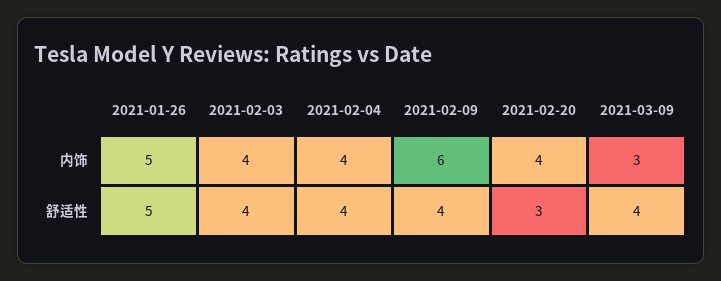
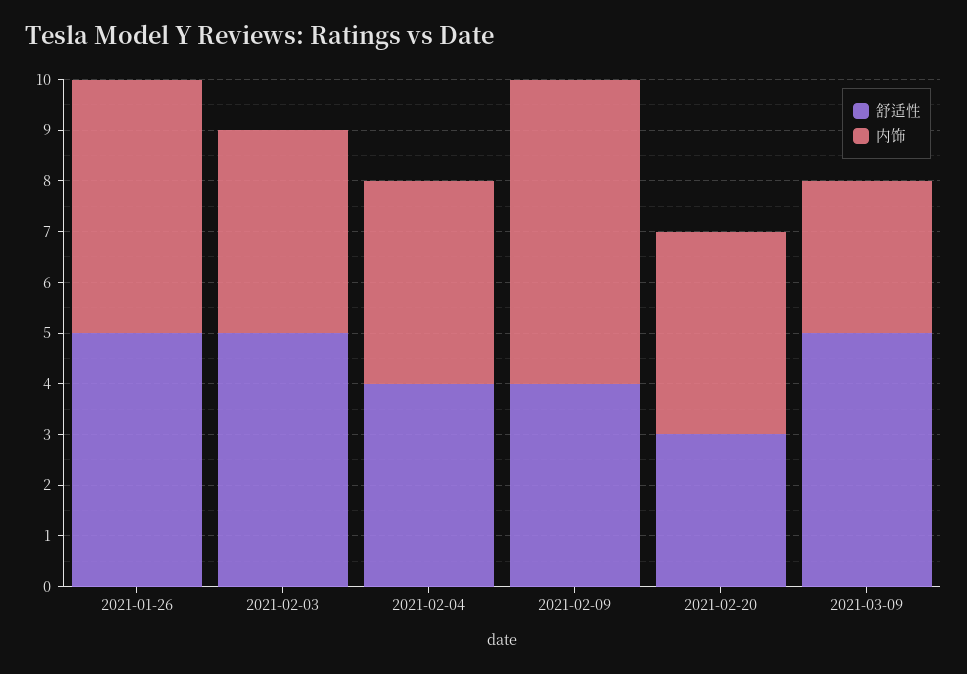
  {
    "内饰": {
      "2021-01-26": 5,
      "2021-02-03": 4,
      "2021-02-04": 4,
      "2021-02-09": 6,
      "2021-02-20": 4,
      "2021-03-09": 3
    },
    "舒适性": {
      "2021-01-26": 5,
-     "2021-02-03": 4,
+     "2021-02-03": 5,
      "2021-02-04": 4,
      "2021-02-09": 4,
      "2021-02-20": 3,
-     "2021-03-09": 4
+     "2021-03-09": 5
    }
  }

